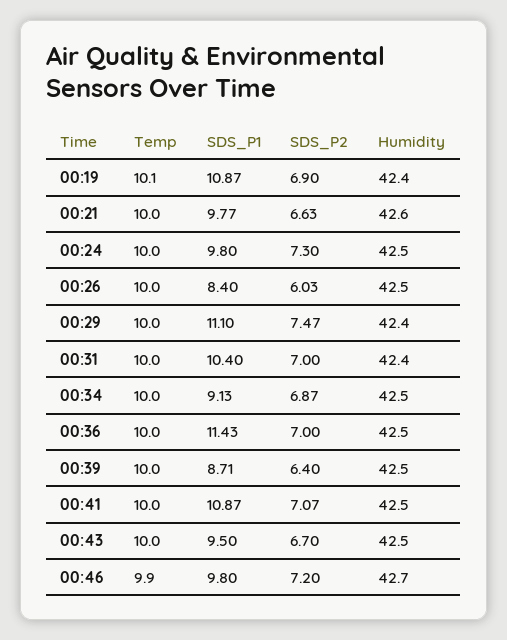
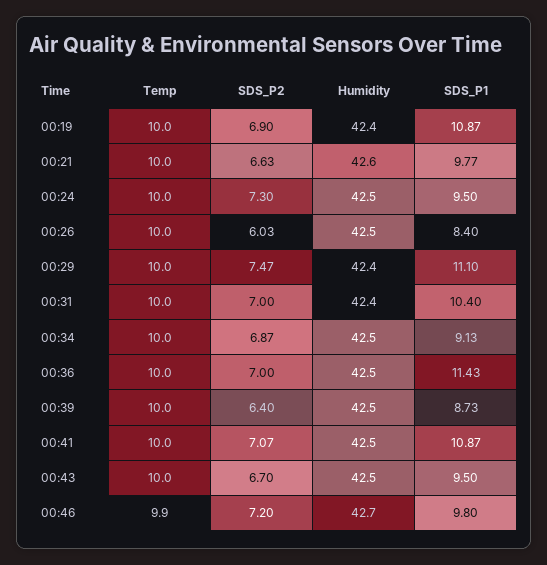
  {
    "Temp": {
-     "00:19": 10.1,
+     "00:19": 10,
      "00:21": 10,
      "00:24": 10,
      "00:26": 10,
      "00:29": 10,
      "00:31": 10,
      "00:34": 10,
      "00:36": 10,
      "00:39": 10,
      "00:41": 10,
      "00:43": 10,
      "00:46": 9.9
    },
    "SDS_P1": {
      "00:19": 10.87,
      "00:21": 9.77,
-     "00:24": 9.8,
+     "00:24": 9.5,
      "00:26": 8.4,
      "00:29": 11.1,
      "00:31": 10.4,
      "00:34": 9.13,
      "00:36": 11.43,
-     "00:39": 8.71,
+     "00:39": 8.73,
      "00:41": 10.87,
      "00:43": 9.5,
      "00:46": 9.8
    },
    "SDS_P2": {
      "00:19": 6.9,
      "00:21": 6.63,
      "00:24": 7.3,
      "00:26": 6.03,
      "00:29": 7.47,
      "00:31": 7,
      "00:34": 6.87,
      "00:36": 7,
      "00:39": 6.4,
      "00:41": 7.07,
      "00:43": 6.7,
      "00:46": 7.2
    },
    "Humidity": {
      "00:19": 42.4,
      "00:21": 42.6,
      "00:24": 42.5,
      "00:26": 42.5,
      "00:29": 42.4,
      "00:31": 42.4,
      "00:34": 42.5,
      "00:36": 42.5,
      "00:39": 42.5,
      "00:41": 42.5,
      "00:43": 42.5,
      "00:46": 42.7
    }
  }

